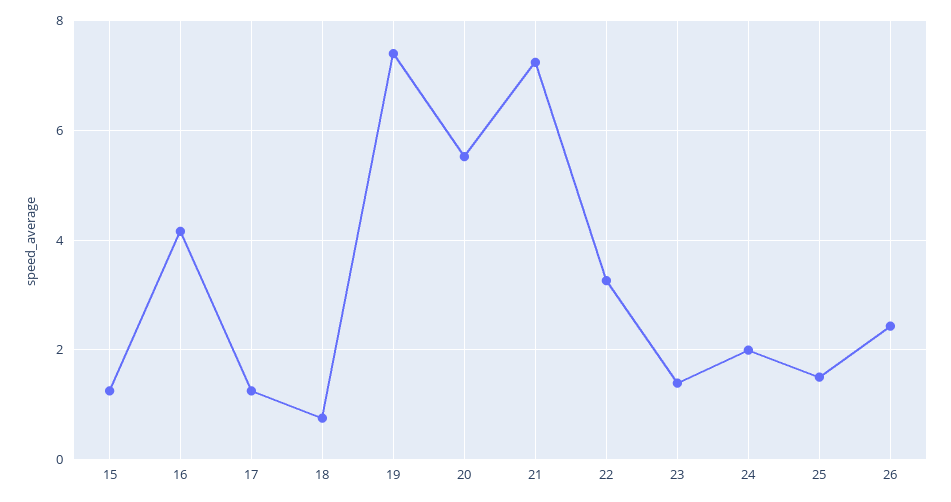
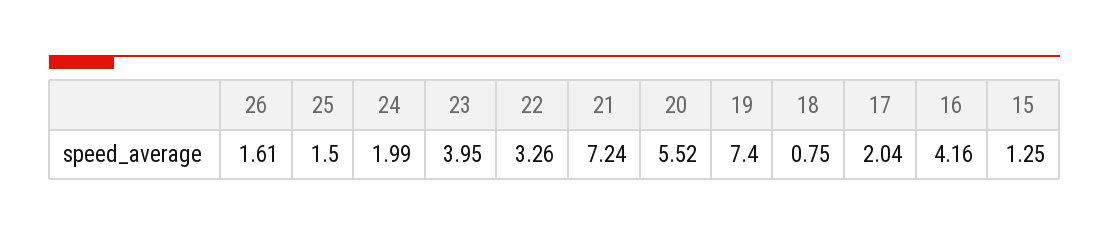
  {
    "15": 1.25,
    "16": 4.16,
-   "17": 1.2,
+   "17": 2.04,
    "18": 0.75,
    "19": 7.4,
    "20": 5.52,
    "21": 7.24,
    "22": 3.26,
-   "23": 1.4,
+   "23": 3.95,
    "24": 1.99,
    "25": 1.5,
-   "26": 2.4
+   "26": 1.61
  }

